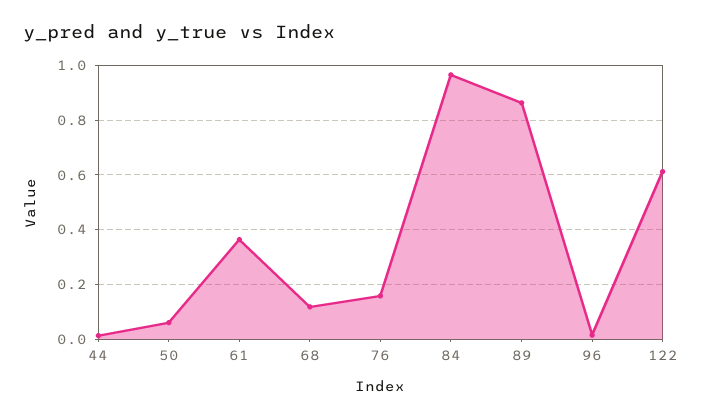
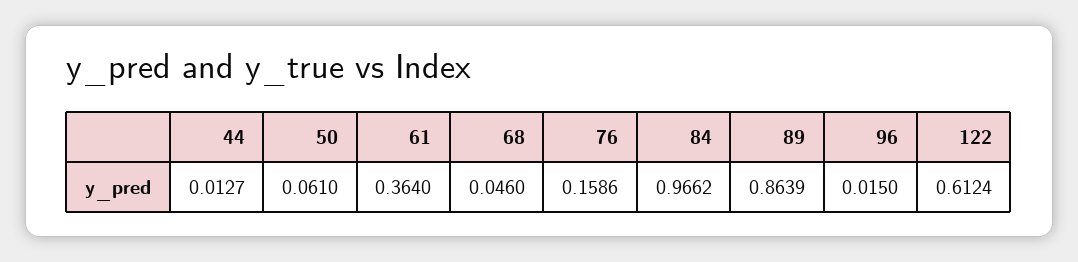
  {
    "44": 0.0127,
    "50": 0.061,
    "61": 0.364,
-   "68": 0.125,
+   "68": 0.046,
    "76": 0.1586,
    "84": 0.9662,
    "89": 0.8639,
    "96": 0.015,
    "122": 0.6124
  }

